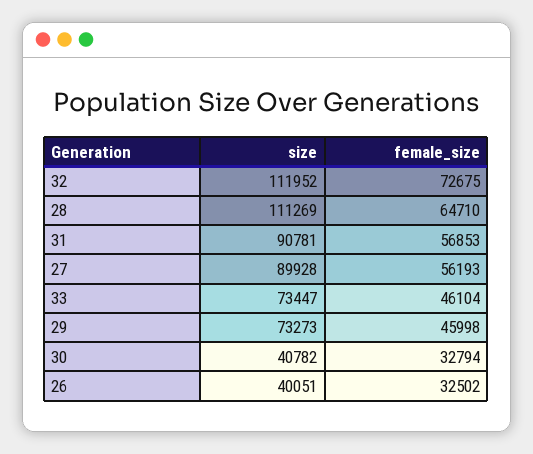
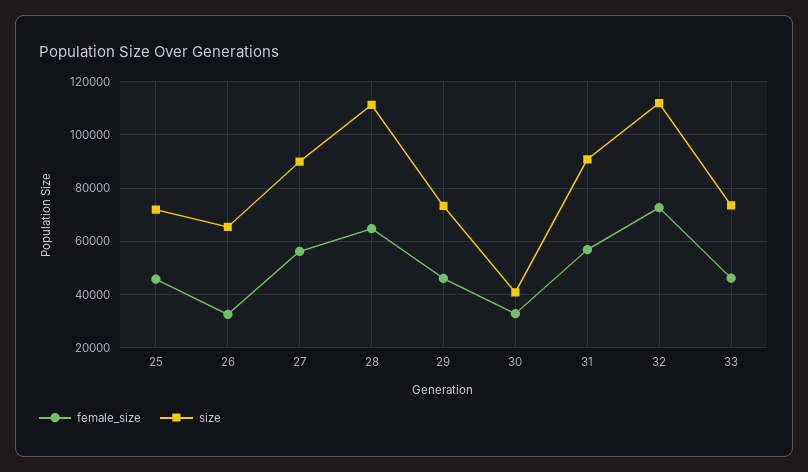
  {
    "size": {
      "32": 111952,
      "28": 111269,
      "31": 90781,
      "27": 89928,
      "33": 73447,
      "29": 73273,
      "30": 40782,
-     "26": 40051
+     "26": 65000,
+     "25": 72500
    },
    "female_size": {
      "32": 72675,
      "28": 64710,
      "31": 56853,
      "27": 56193,
      "33": 46104,
      "29": 45998,
      "30": 32794,
-     "26": 32502
+     "26": 32502,
+     "25": 45000
    }
  }

